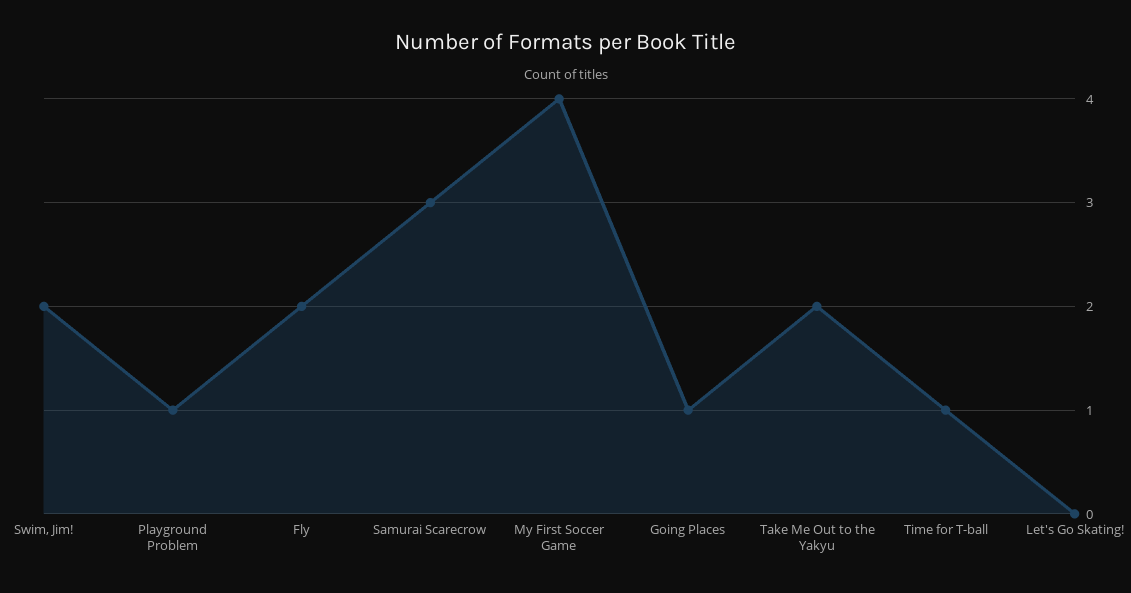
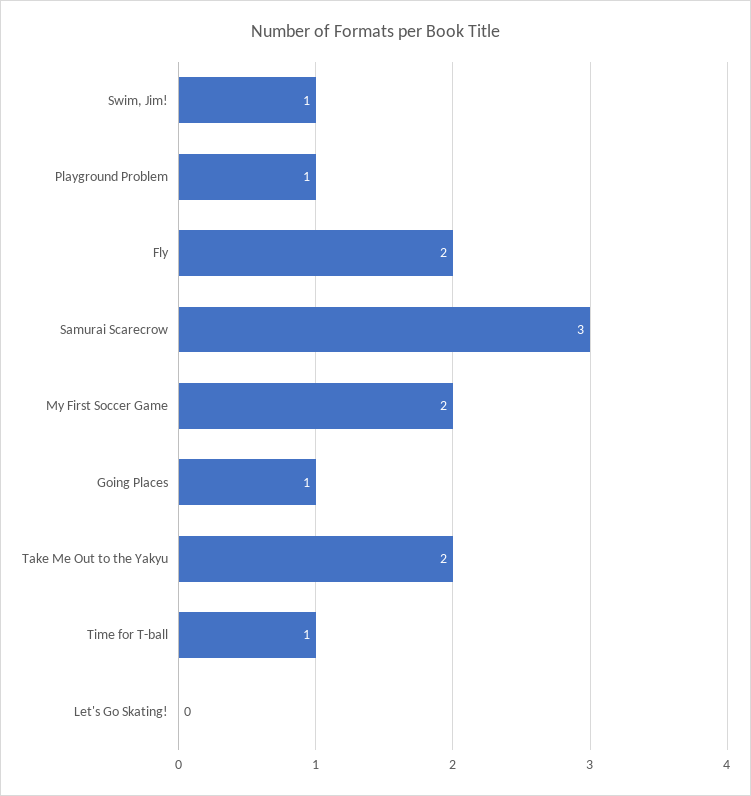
  {
-   "Swim, Jim!": 2,
+   "Swim, Jim!": 1,
    "Playground Problem": 1,
    "Fly": 2,
    "Samurai Scarecrow": 3,
-   "My First Soccer Game": 4,
+   "My First Soccer Game": 2,
    "Going Places": 1,
    "Take Me Out to the Yakyu": 2,
    "Time for T-ball": 1,
    "Let's Go Skating!": 0
  }

